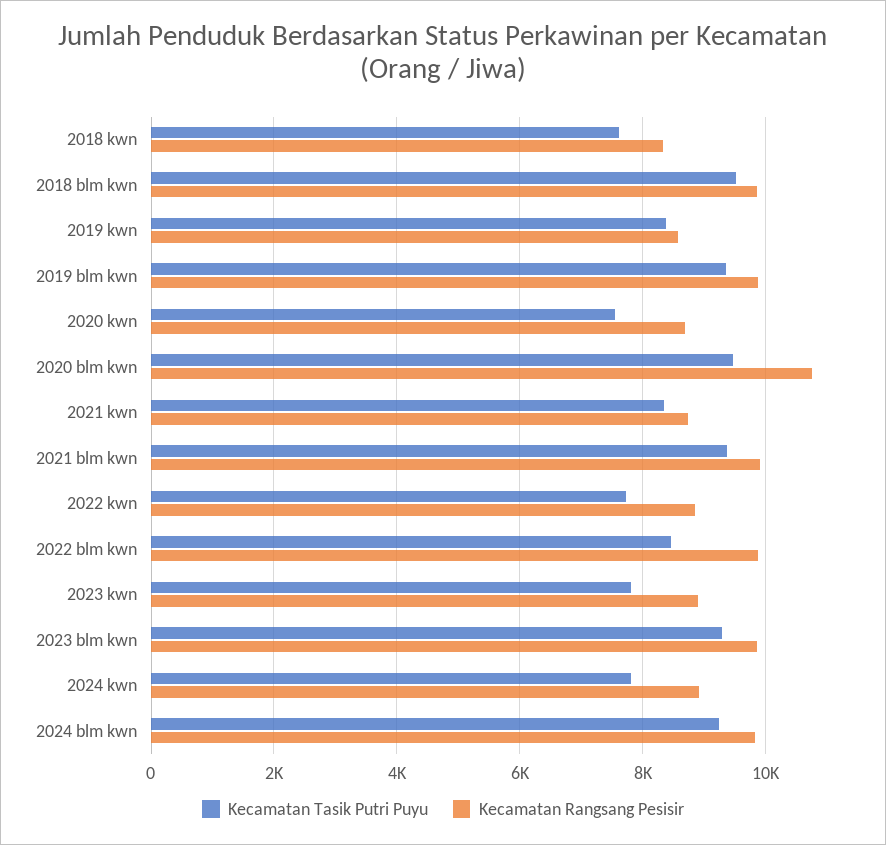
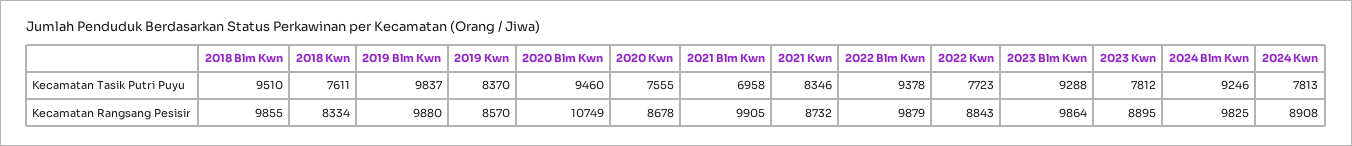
  {
    "Kecamatan Tasik Putri Puyu": {
      "2018 kwn": 7611,
      "2018 blm kwn": 9510,
      "2019 kwn": 8370,
-     "2019 blm kwn": 9400,
+     "2019 blm kwn": 9837,
      "2020 kwn": 7555,
      "2020 blm kwn": 9460,
      "2021 kwn": 8346,
-     "2021 blm kwn": 9400,
+     "2021 blm kwn": 6958,
      "2022 kwn": 7723,
-     "2022 blm kwn": 8400,
+     "2022 blm kwn": 9378,
      "2023 kwn": 7812,
      "2023 blm kwn": 9288,
      "2024 kwn": 7813,
      "2024 blm kwn": 9246
    },
    "Kecamatan Rangsang Pesisir": {
      "2018 kwn": 8334,
      "2018 blm kwn": 9855,
      "2019 kwn": 8570,
      "2019 blm kwn": 9880,
      "2020 kwn": 8678,
      "2020 blm kwn": 10749,
      "2021 kwn": 8732,
      "2021 blm kwn": 9905,
      "2022 kwn": 8843,
      "2022 blm kwn": 9879,
      "2023 kwn": 8895,
      "2023 blm kwn": 9864,
      "2024 kwn": 8908,
      "2024 blm kwn": 9825
    }
  }

